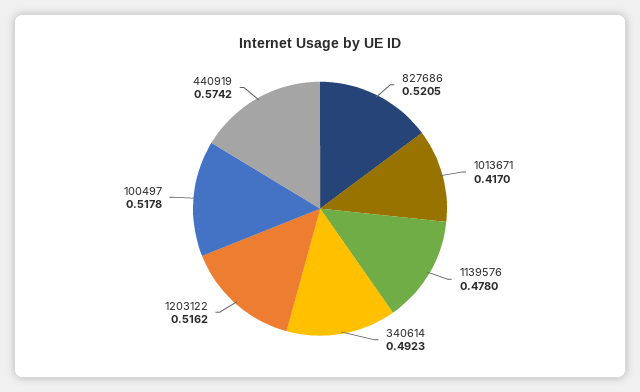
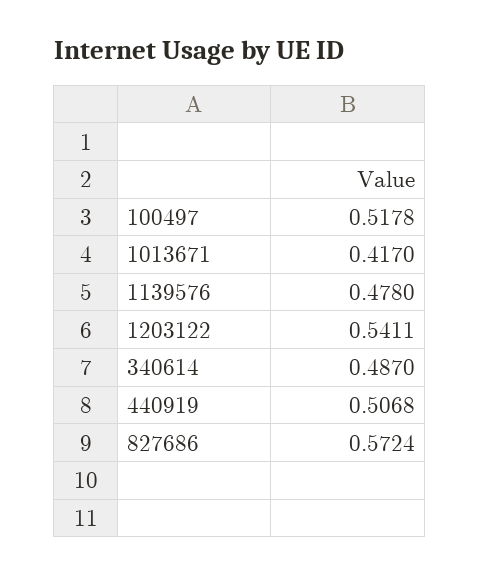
  {
-   "827686": 0.5205,
+   "827686": 0.5724,
    "1013671": 0.417,
    "1139576": 0.478,
-   "340614": 0.4923,
+   "340614": 0.487,
-   "1203122": 0.5162,
+   "1203122": 0.5411,
    "100497": 0.5178,
-   "440919": 0.5742
+   "440919": 0.5068
  }

